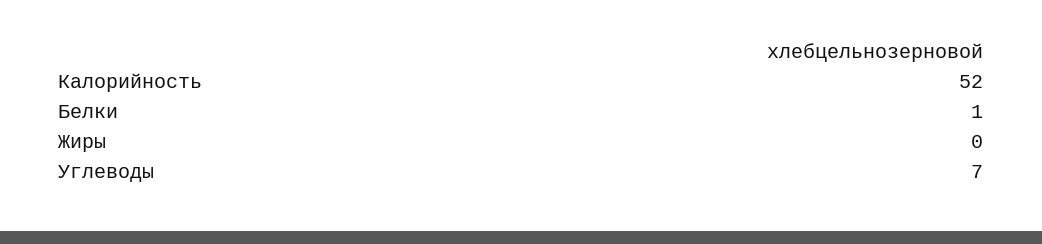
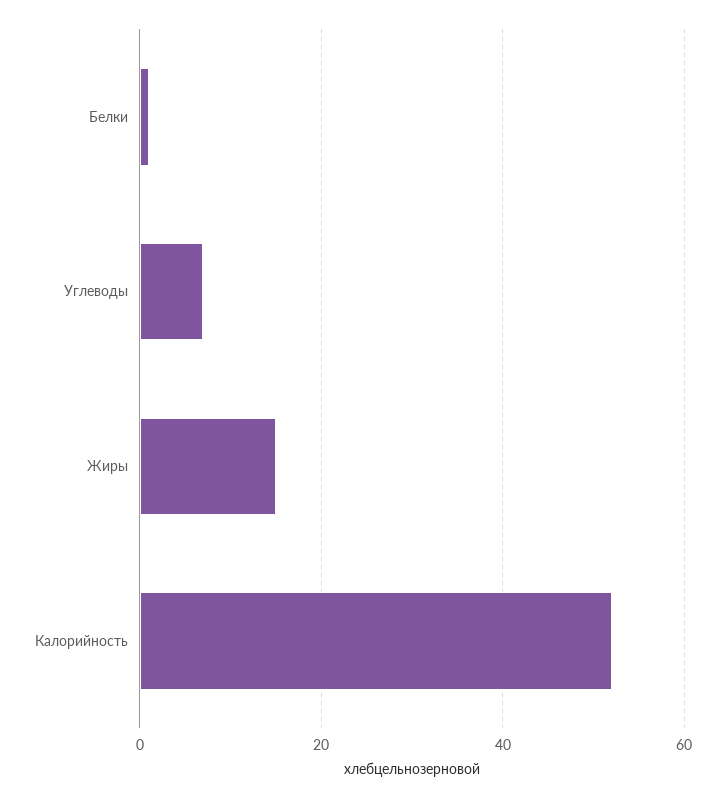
  {
    "Калорийность": 52,
    "Белки": 1,
-   "Жиры": 0,
+   "Жиры": 15,
    "Углеводы": 7
  }

